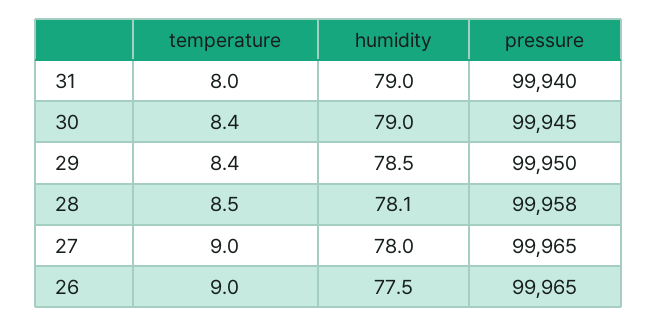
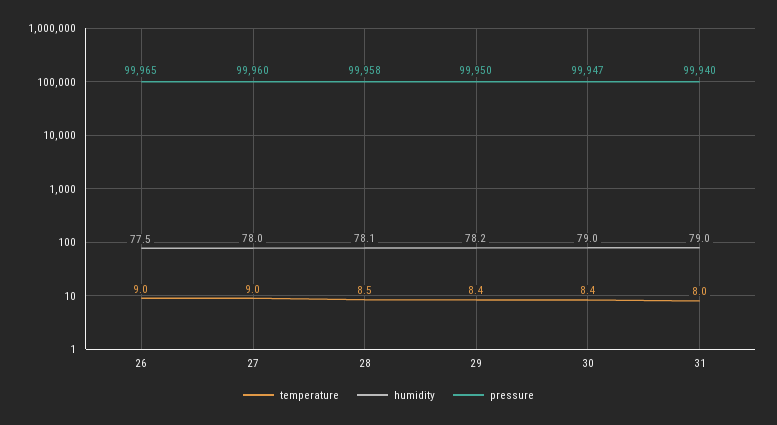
  {
    "temperature": {
      "31": 8,
      "30": 8.4,
      "29": 8.4,
      "28": 8.5,
      "27": 9,
      "26": 9
    },
    "humidity": {
      "31": 79,
      "30": 79,
-     "29": 78.5,
+     "29": 78.2,
      "28": 78.1,
      "27": 78,
      "26": 77.5
    },
    "pressure": {
      "31": 99940,
-     "30": 99945,
+     "30": 99947,
      "29": 99950,
      "28": 99958,
-     "27": 99965,
+     "27": 99960,
      "26": 99965
    }
  }

